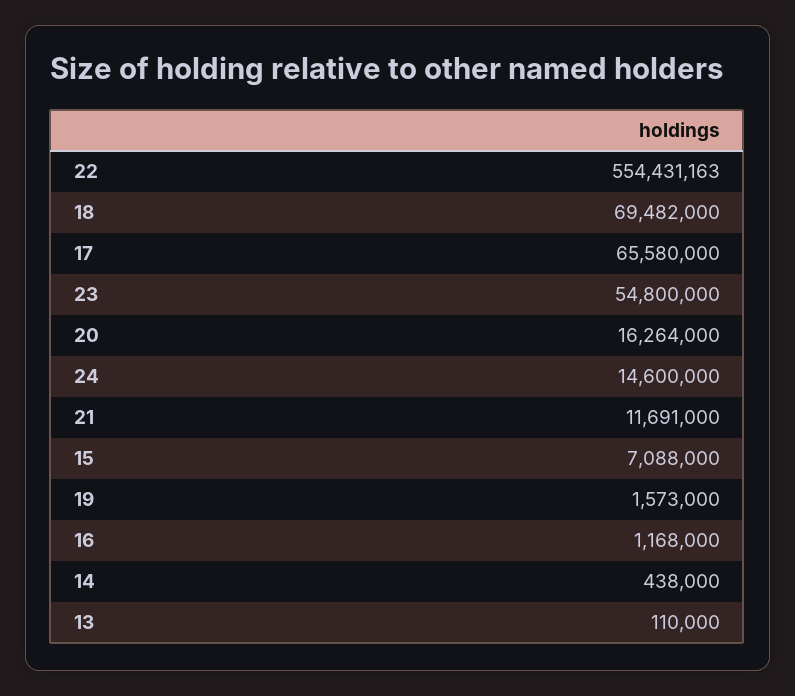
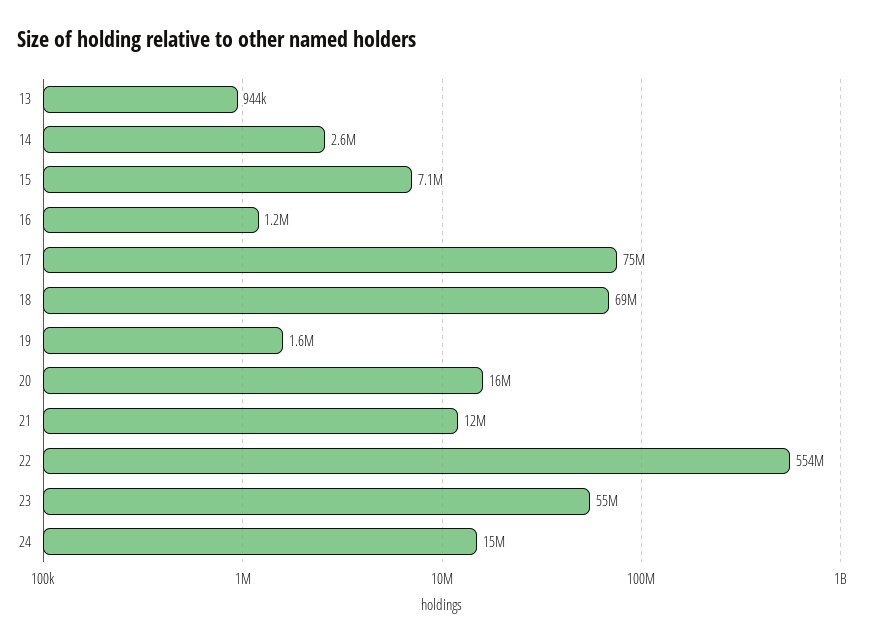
  {
    "22": 554431163,
    "18": 69482000,
-   "17": 65580000,
+   "17": 75000000,
    "23": 54800000,
    "20": 16264000,
    "24": 14600000,
    "21": 11691000,
    "15": 7088000,
    "19": 1573000,
    "16": 1168000,
-   "14": 438000,
+   "14": 2600000,
-   "13": 110000
+   "13": 944000
  }

